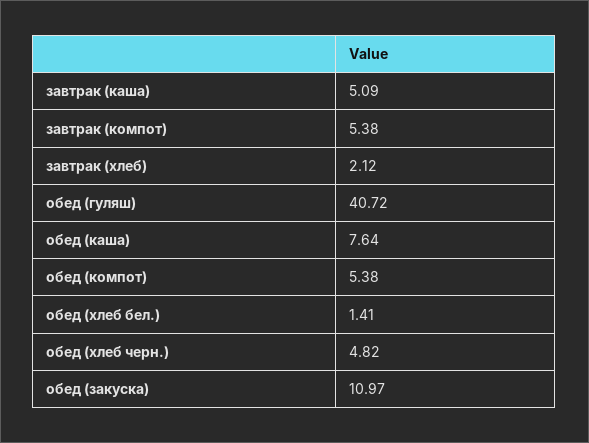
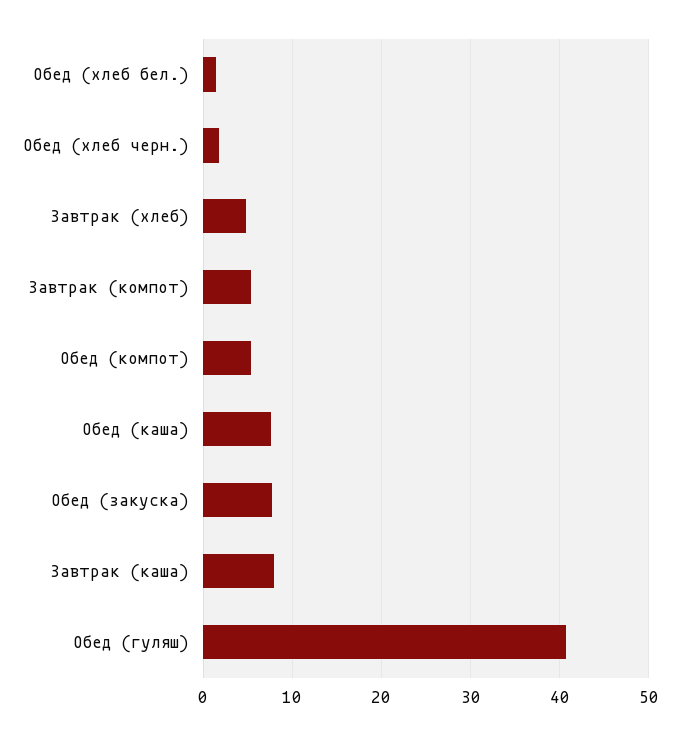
  {
-   "завтрак (каша)": 5.09,
+   "завтрак (каша)": 8,
    "завтрак (компот)": 5.38,
-   "завтрак (хлеб)": 2.12,
+   "завтрак (хлеб)": 5,
    "обед (гуляш)": 40.72,
    "обед (каша)": 7.64,
    "обед (компот)": 5.38,
    "обед (хлеб бел.)": 1.41,
-   "обед (хлеб черн.)": 4.82,
+   "обед (хлеб черн.)": 2,
-   "обед (закуска)": 10.97
+   "обед (закуска)": 8
  }

